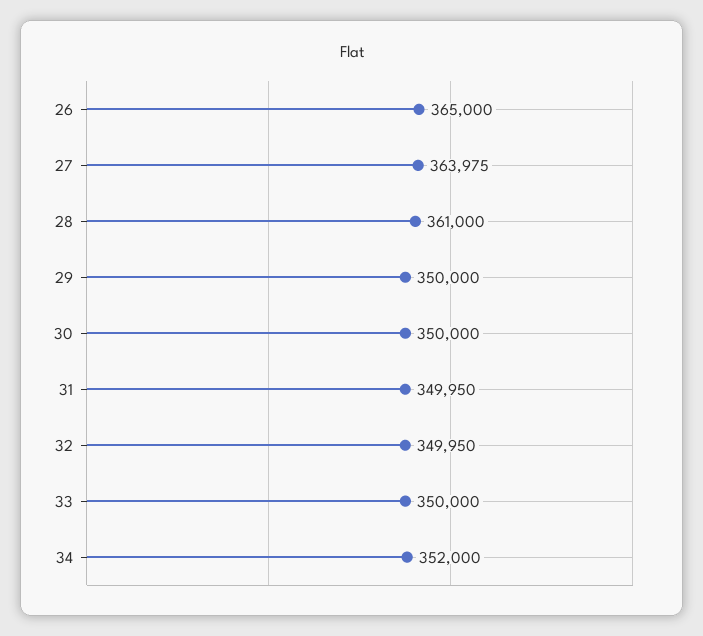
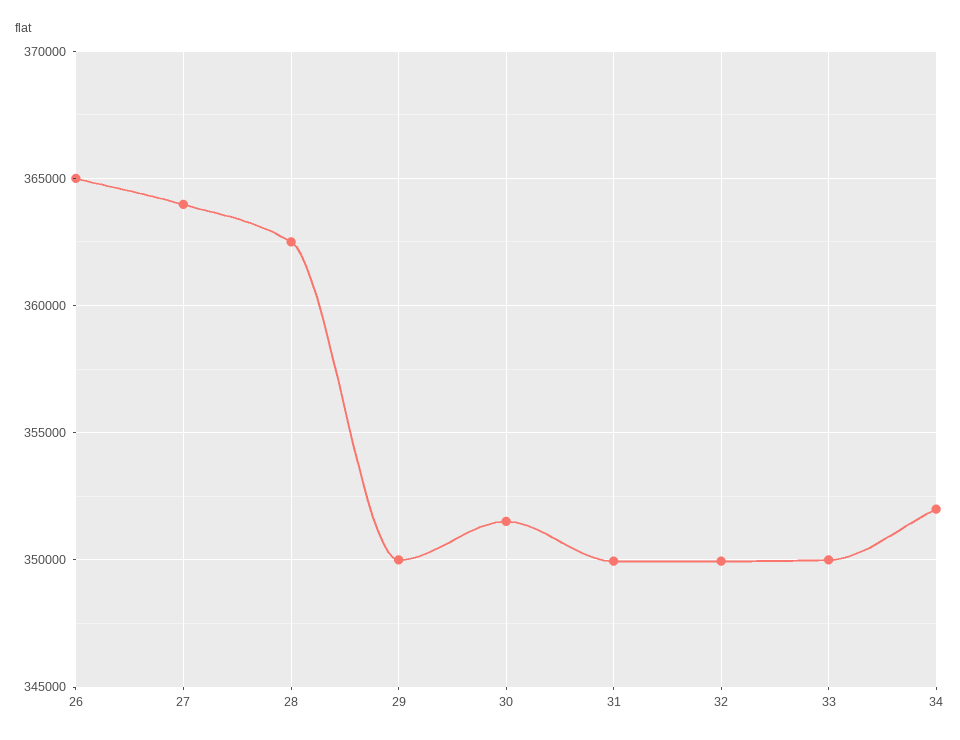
  {
    "26": 365000,
    "27": 363975,
-   "28": 361000,
+   "28": 362500,
    "29": 350000,
-   "30": 350000,
+   "30": 351500,
    "31": 349950,
    "32": 349950,
    "33": 350000,
    "34": 352000
  }

